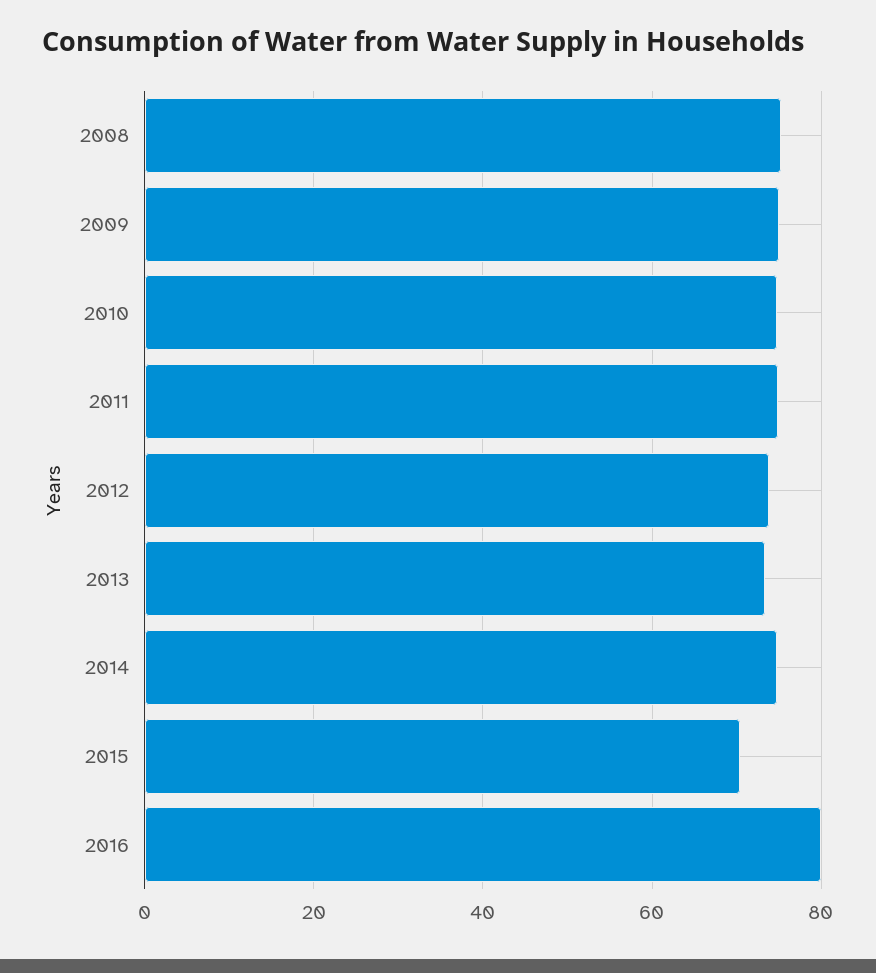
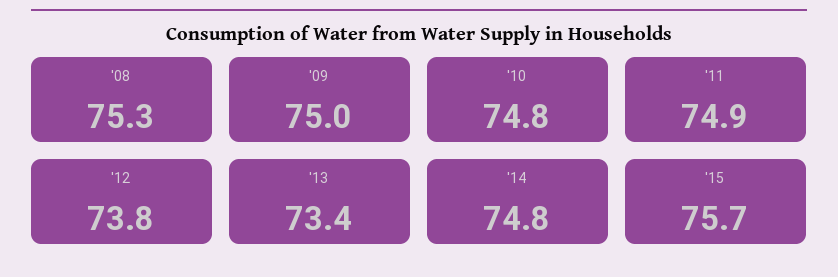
  {
    "2008": 75.3,
    "2009": 75,
    "2010": 74.8,
    "2011": 74.9,
    "2012": 73.8,
    "2013": 73.4,
    "2014": 74.8,
-   "2015": 70,
+   "2015": 75.7
-   "2016": 80
  }

